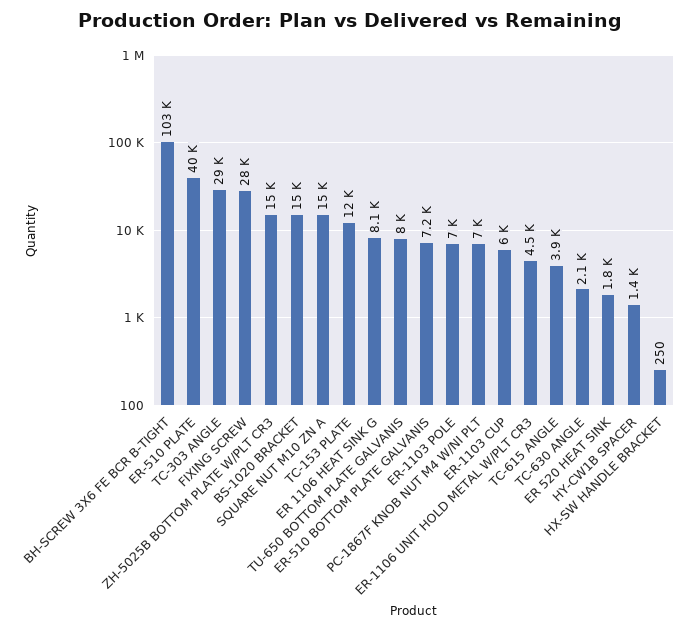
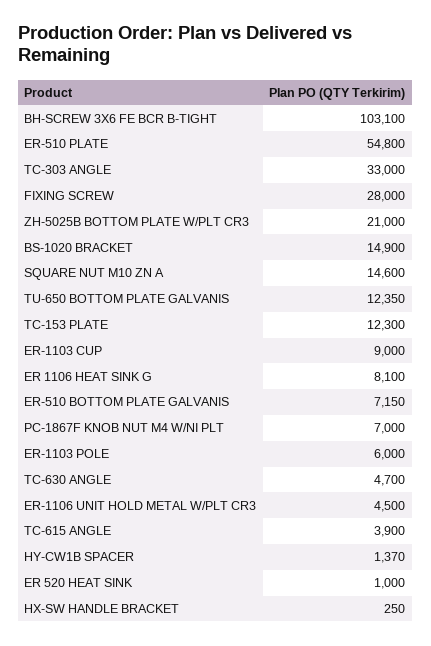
  {
    "BH-SCREW 3X6 FE BCR B-TIGHT": 103100,
-   "ER-510 PLATE": 40000,
+   "ER-510 PLATE": 54800,
-   "TC-303 ANGLE": 29000,
+   "TC-303 ANGLE": 33000,
    "FIXING SCREW": 28000,
-   "ZH-5025B BOTTOM PLATE W/PLT CR3": 15000,
+   "ZH-5025B BOTTOM PLATE W/PLT CR3": 21000,
    "BS-1020 BRACKET": 14900,
    "SQUARE NUT M10 ZN A": 14600,
    "TC-153 PLATE": 12300,
    "ER 1106 HEAT SINK G": 8100,
-   "TU-650 BOTTOM PLATE GALVANIS": 8000,
+   "TU-650 BOTTOM PLATE GALVANIS": 12350,
    "ER-510 BOTTOM PLATE GALVANIS": 7150,
-   "ER-1103 POLE": 7000,
+   "ER-1103 POLE": 6000,
    "PC-1867F KNOB NUT M4 W/NI PLT": 7000,
-   "ER-1103 CUP": 6000,
+   "ER-1103 CUP": 9000,
    "ER-1106 UNIT HOLD METAL W/PLT CR3": 4500,
    "TC-615 ANGLE": 3900,
-   "TC-630 ANGLE": 2100,
+   "TC-630 ANGLE": 4700,
-   "ER 520 HEAT SINK": 1800,
+   "ER 520 HEAT SINK": 1000,
    "HY-CW1B SPACER": 1370,
    "HX-SW HANDLE BRACKET": 250
  }

